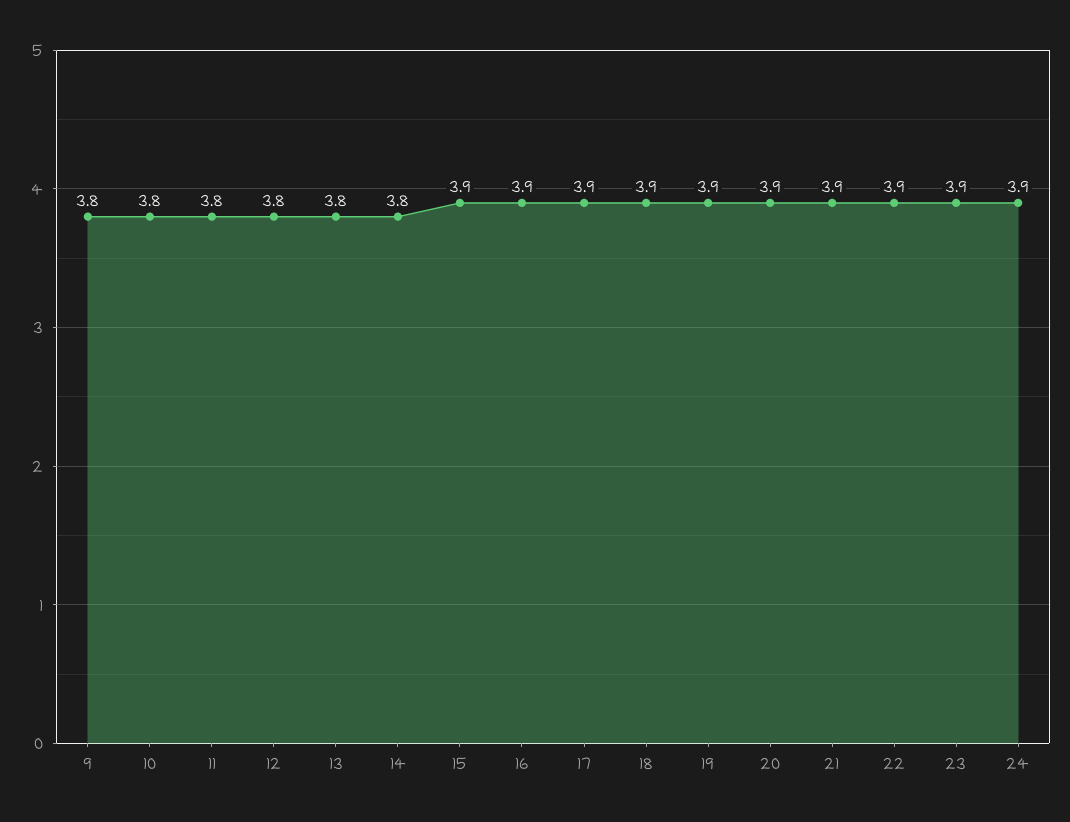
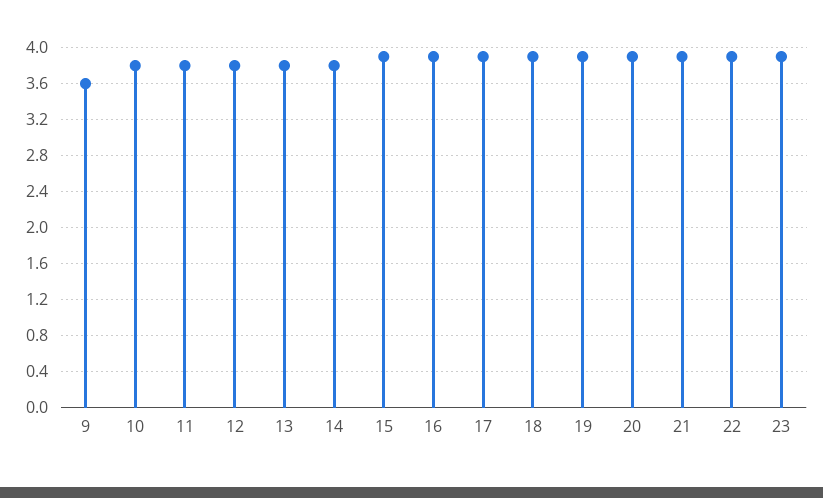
  {
-   "9": 3.8,
+   "9": 3.6,
    "10": 3.8,
    "11": 3.8,
    "12": 3.8,
    "13": 3.8,
    "14": 3.8,
    "15": 3.9,
    "16": 3.9,
    "17": 3.9,
    "18": 3.9,
    "19": 3.9,
    "20": 3.9,
    "21": 3.9,
    "22": 3.9,
-   "23": 3.9,
+   "23": 3.9
-   "24": 3.9
  }

